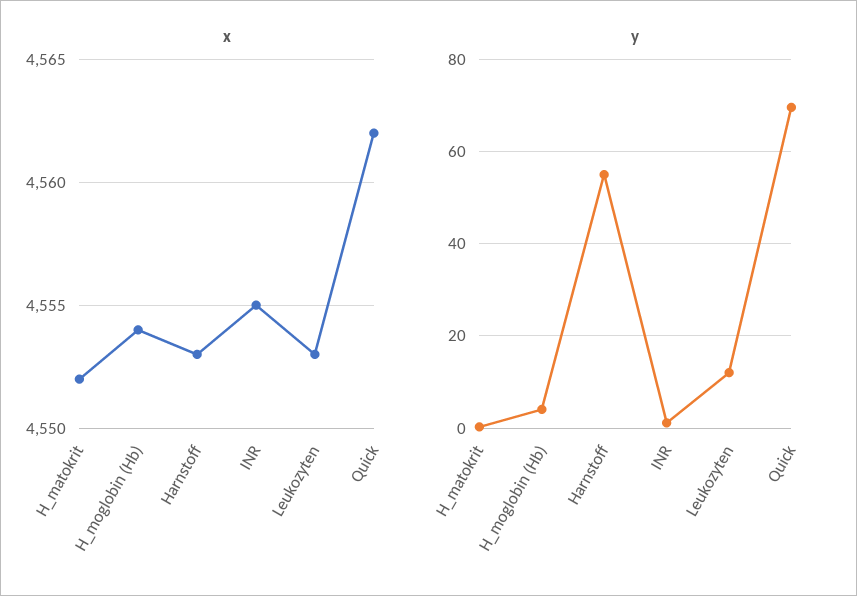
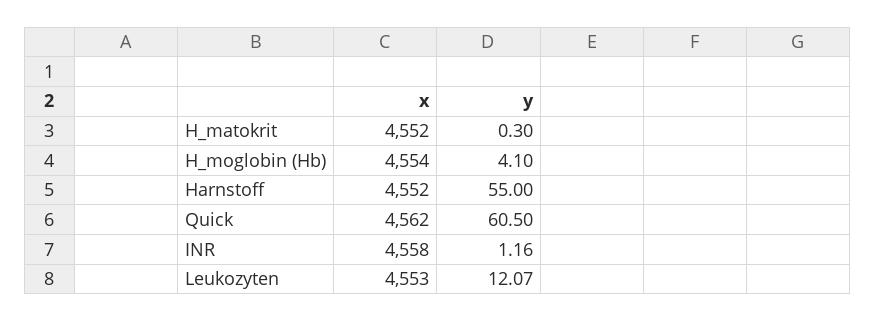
  {
    "x": {
      "H_matokrit": 4552,
      "H_moglobin (Hb)": 4554,
-     "Harnstoff": 4553,
+     "Harnstoff": 4552,
-     "INR": 4555,
+     "INR": 4558,
      "Leukozyten": 4553,
      "Quick": 4562
    },
    "y": {
      "H_matokrit": 0.3,
      "H_moglobin (Hb)": 4.1,
      "Harnstoff": 55,
      "INR": 1.16,
      "Leukozyten": 12.07,
-     "Quick": 70
+     "Quick": 60.5
    }
  }

